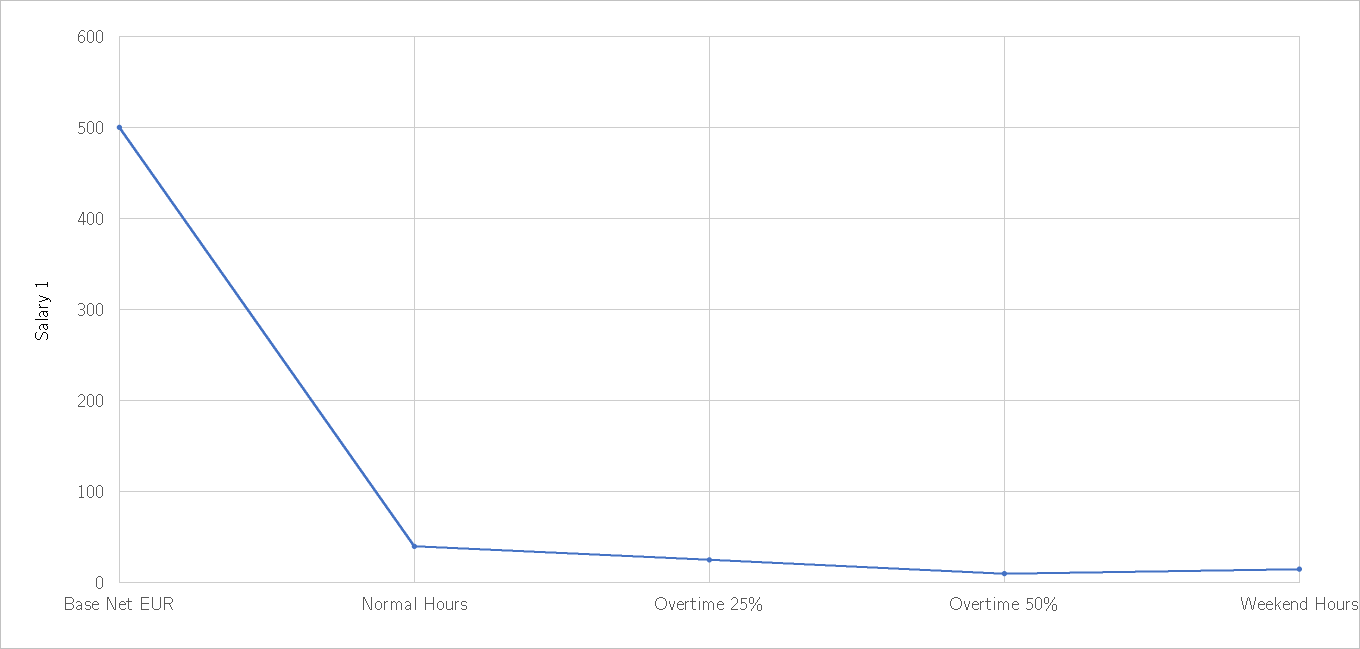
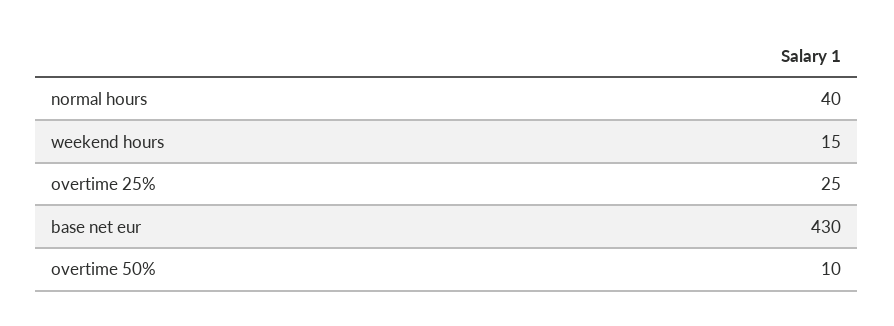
  {
-   "Base Net EUR": 500,
+   "Base Net EUR": 430,
    "Normal Hours": 40,
    "Overtime 25%": 25,
    "Overtime 50%": 10,
    "Weekend Hours": 15
  }

